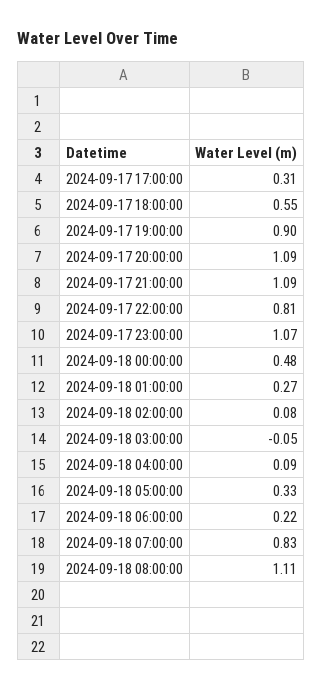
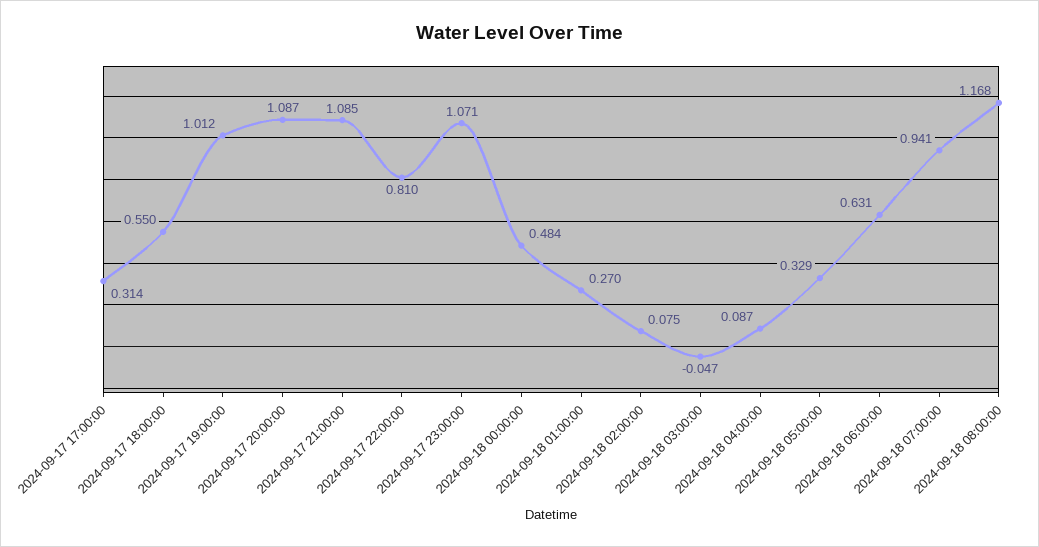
  {
    "2024-09-17 17:00:00": 0.314,
    "2024-09-17 18:00:00": 0.55,
-   "2024-09-17 19:00:00": 0.9,
+   "2024-09-17 19:00:00": 1.012,
    "2024-09-17 20:00:00": 1.087,
    "2024-09-17 21:00:00": 1.085,
    "2024-09-17 22:00:00": 0.81,
    "2024-09-17 23:00:00": 1.071,
    "2024-09-18 00:00:00": 0.484,
    "2024-09-18 01:00:00": 0.27,
    "2024-09-18 02:00:00": 0.075,
    "2024-09-18 03:00:00": -0.047,
    "2024-09-18 04:00:00": 0.087,
    "2024-09-18 05:00:00": 0.329,
-   "2024-09-18 06:00:00": 0.22,
+   "2024-09-18 06:00:00": 0.631,
-   "2024-09-18 07:00:00": 0.83,
+   "2024-09-18 07:00:00": 0.941,
-   "2024-09-18 08:00:00": 1.11
+   "2024-09-18 08:00:00": 1.168
  }

